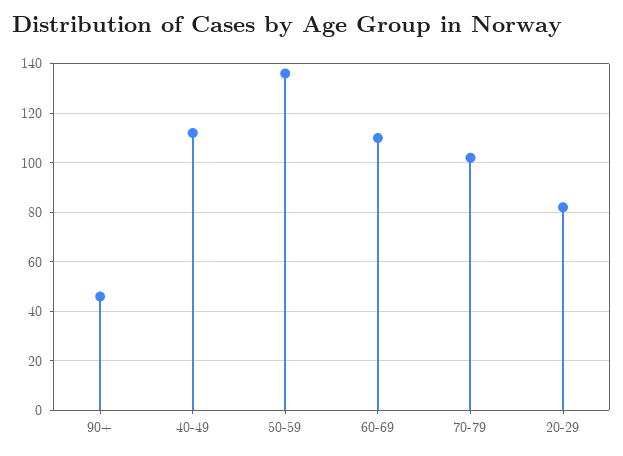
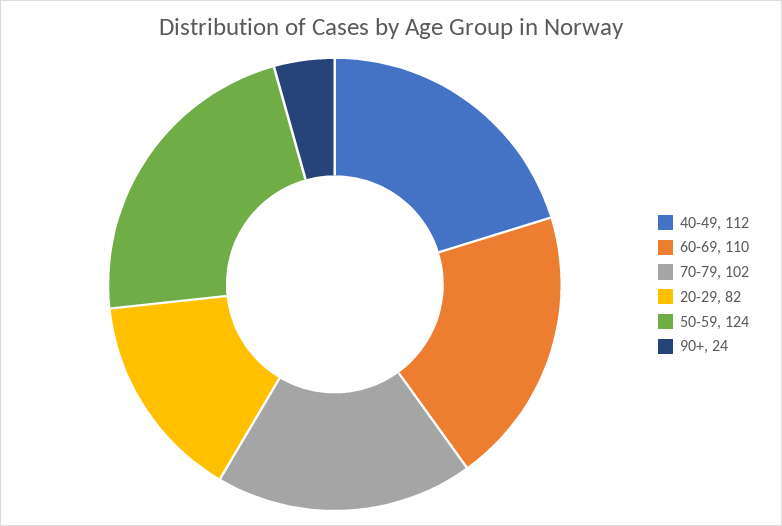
  {
-   "90+": 45,
+   "90+": 24,
    "40-49": 112,
-   "50-59": 135,
+   "50-59": 124,
    "60-69": 110,
    "70-79": 102,
    "20-29": 82
  }

